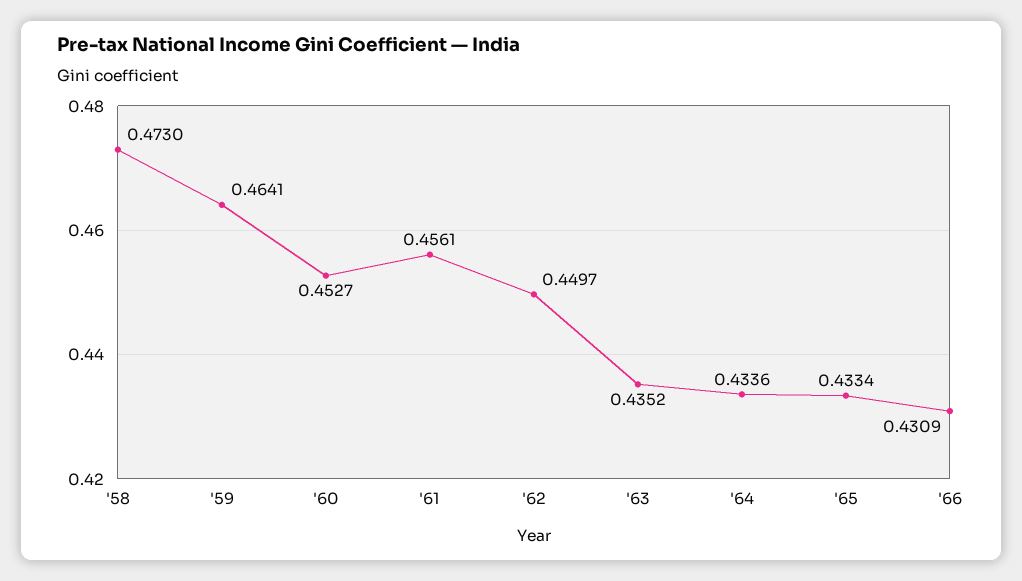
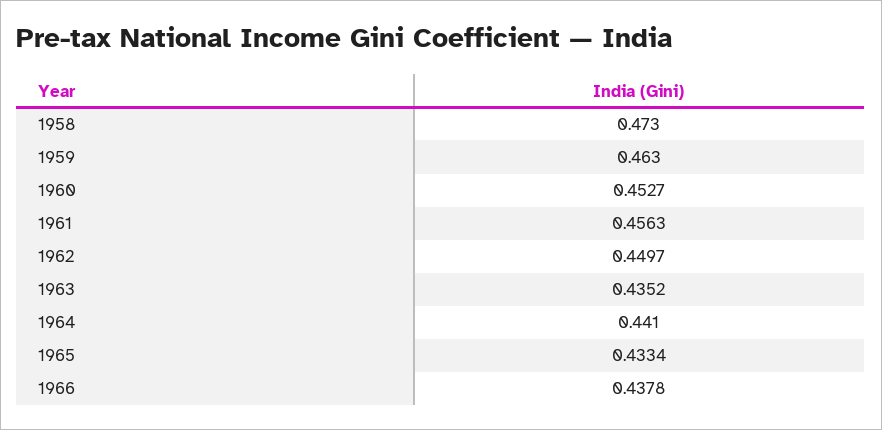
  {
    "'58": 0.473,
-   "'59": 0.4641,
+   "'59": 0.463,
    "'60": 0.4527,
-   "'61": 0.4561,
+   "'61": 0.4563,
    "'62": 0.4497,
    "'63": 0.4352,
-   "'64": 0.4336,
+   "'64": 0.441,
    "'65": 0.4334,
-   "'66": 0.4309
+   "'66": 0.4378
  }

